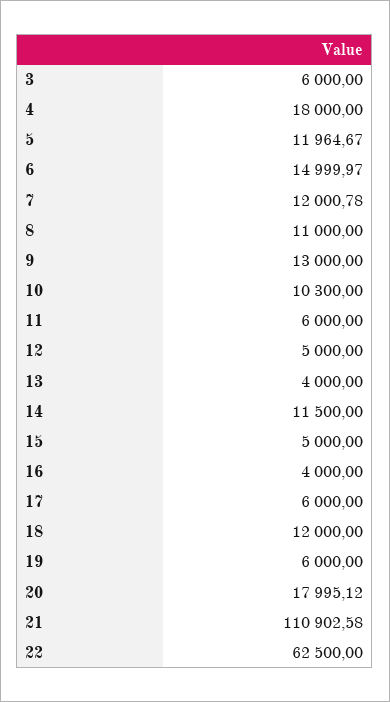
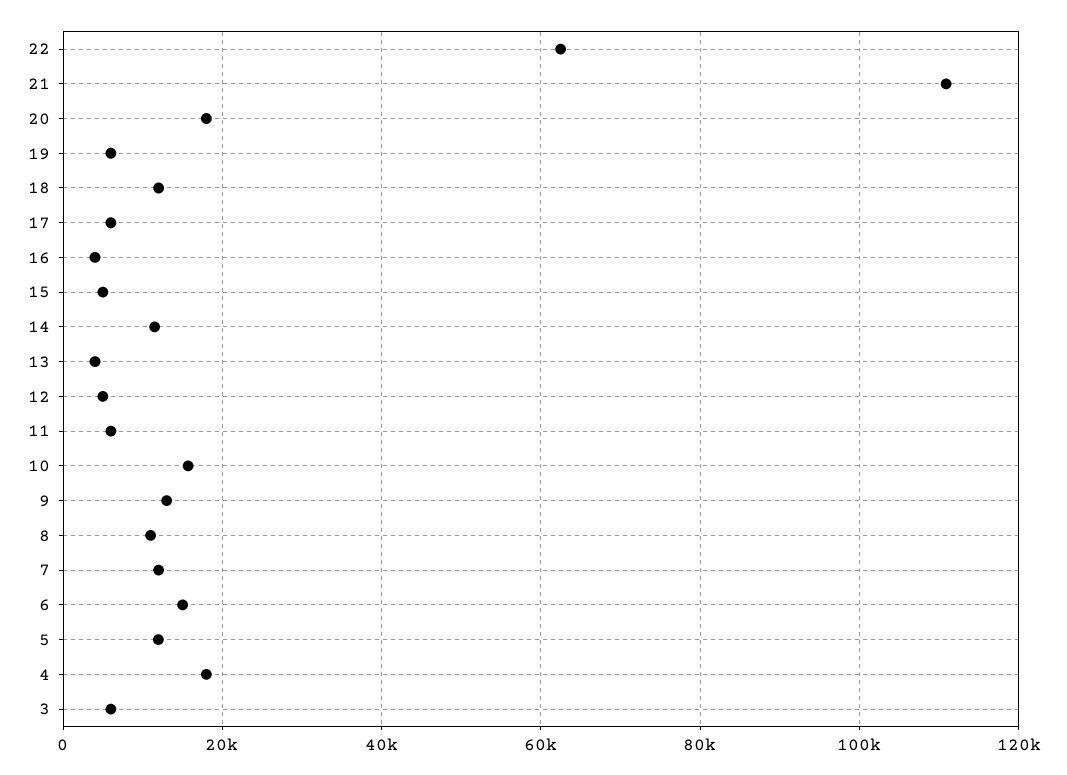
  {
    "3": 6000,
    "4": 18000,
    "5": 11964.67,
    "6": 14999.97,
    "7": 12000.78,
    "8": 11000,
    "9": 13000,
-   "10": 10300,
+   "10": 16000,
    "11": 6000,
    "12": 5000,
    "13": 4000,
    "14": 11500,
    "15": 5000,
    "16": 4000,
    "17": 6000,
    "18": 12000,
    "19": 6000,
    "20": 17995.12,
    "21": 110902.58,
    "22": 62500
  }

